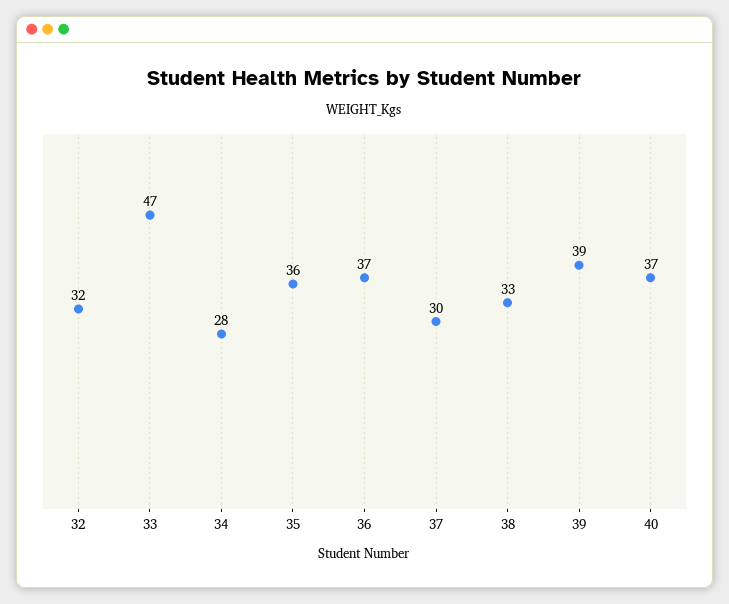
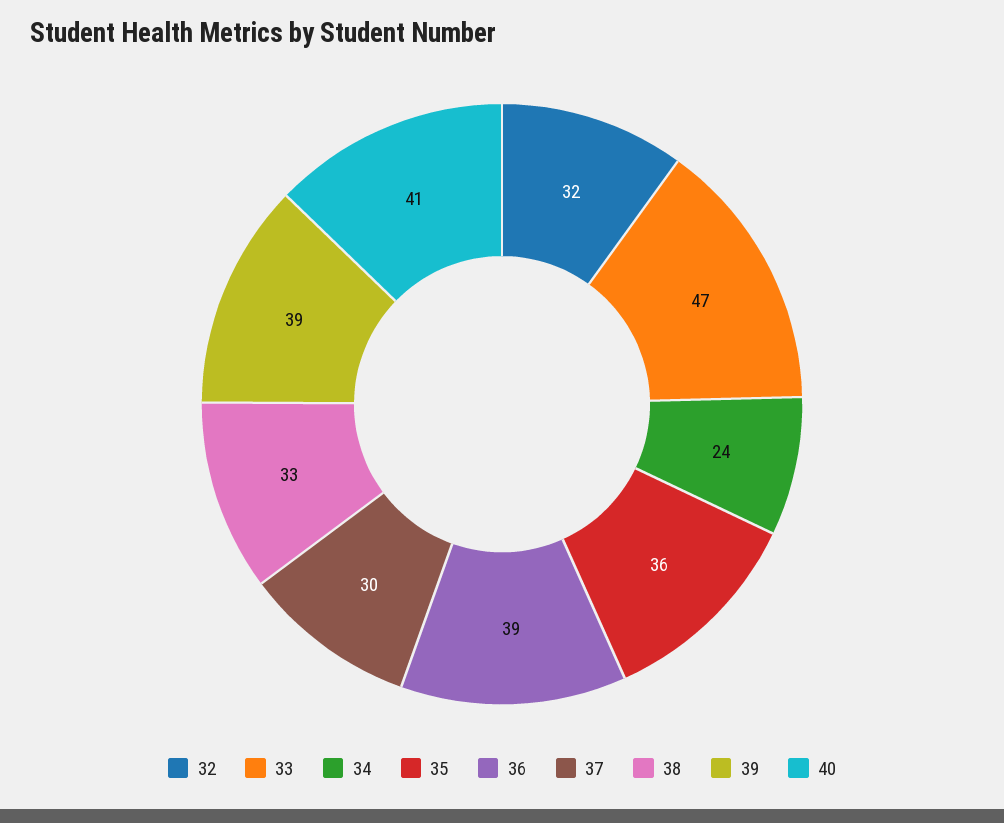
  {
    "32": 32,
    "33": 47,
-   "34": 28,
+   "34": 24,
    "35": 36,
-   "36": 37,
+   "36": 39,
    "37": 30,
    "38": 33,
    "39": 39,
-   "40": 37
+   "40": 41
  }

